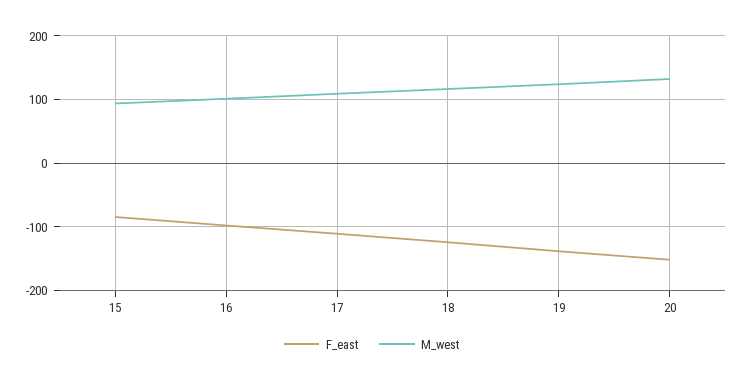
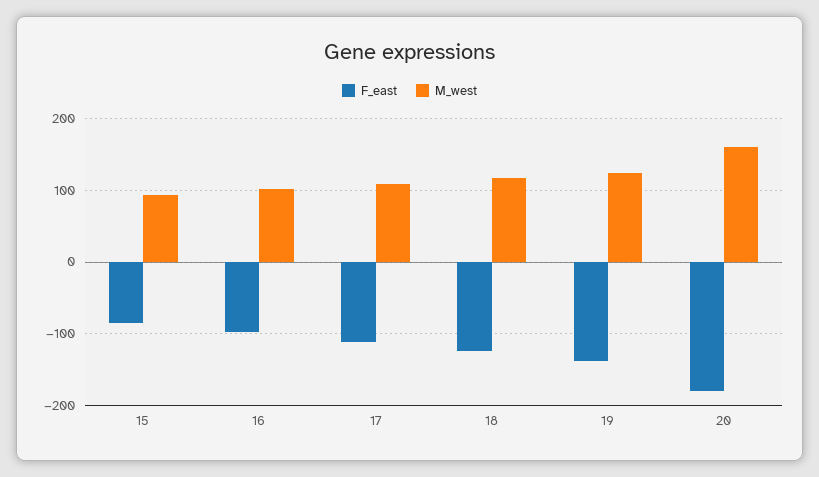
  {
    "F_east": {
      "15": -80,
      "16": -100,
      "17": -110,
      "18": -120,
      "19": -140,
-     "20": -150
+     "20": -180
    },
    "M_west": {
      "15": 90,
      "16": 100,
      "17": 110,
      "18": 120,
      "19": 120,
-     "20": 130
+     "20": 160
    }
  }

